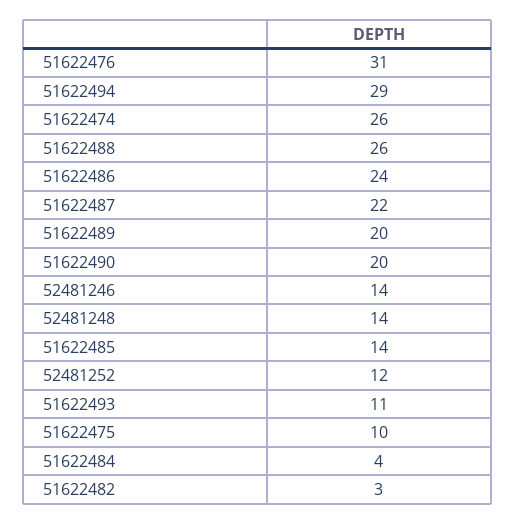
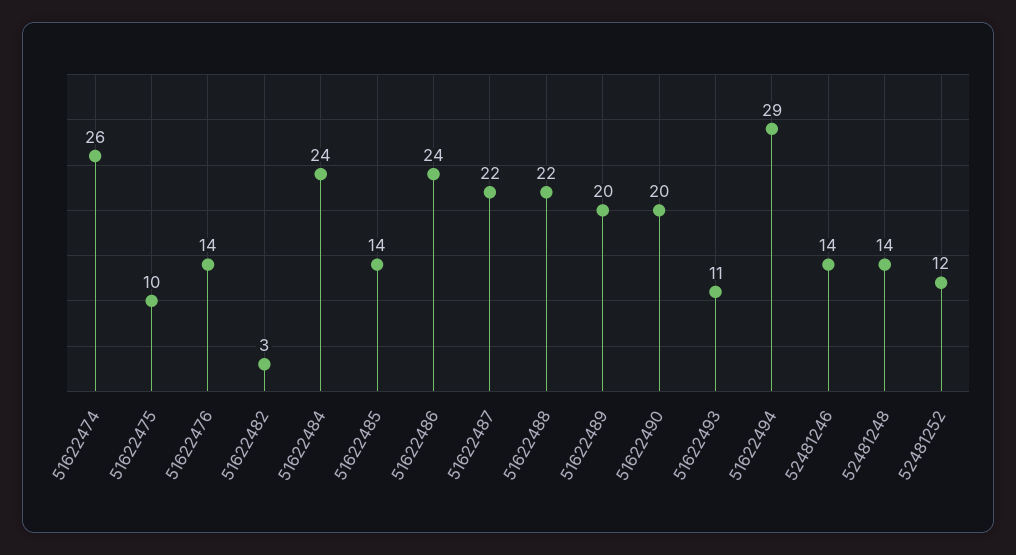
  {
-   "51622476": 31,
+   "51622476": 14,
    "51622494": 29,
    "51622474": 26,
-   "51622488": 26,
+   "51622488": 22,
    "51622486": 24,
    "51622487": 22,
    "51622489": 20,
    "51622490": 20,
    "52481246": 14,
    "52481248": 14,
    "51622485": 14,
    "52481252": 12,
    "51622493": 11,
    "51622475": 10,
-   "51622484": 4,
+   "51622484": 24,
    "51622482": 3
  }

